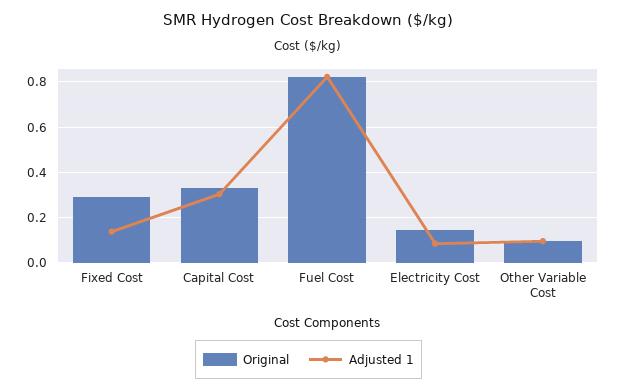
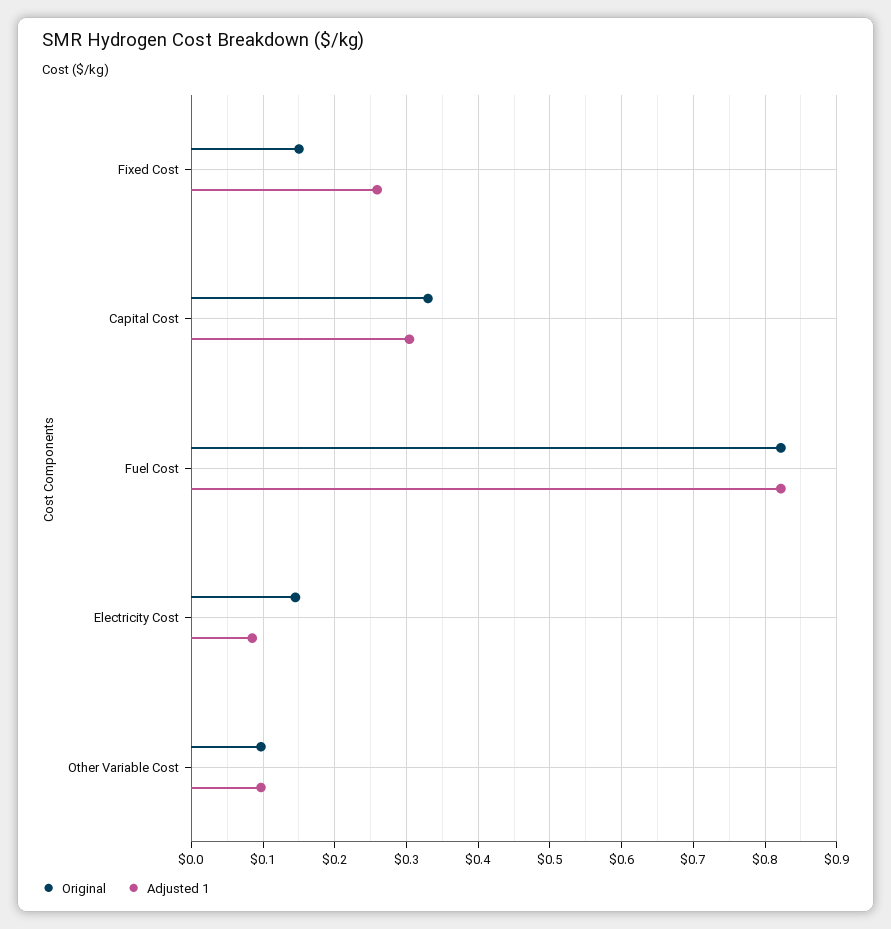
  {
    "Original": {
-     "Fixed Cost": 0.3,
+     "Fixed Cost": 0.15,
      "Capital Cost": 0.33,
      "Fuel Cost": 0.82,
      "Electricity Cost": 0.15,
      "Other Variable Cost": 0.1
    },
    "Adjusted 1": {
-     "Fixed Cost": 0.15,
+     "Fixed Cost": 0.26,
      "Capital Cost": 0.3,
      "Fuel Cost": 0.82,
      "Electricity Cost": 0.09,
      "Other Variable Cost": 0.1
    }
  }

